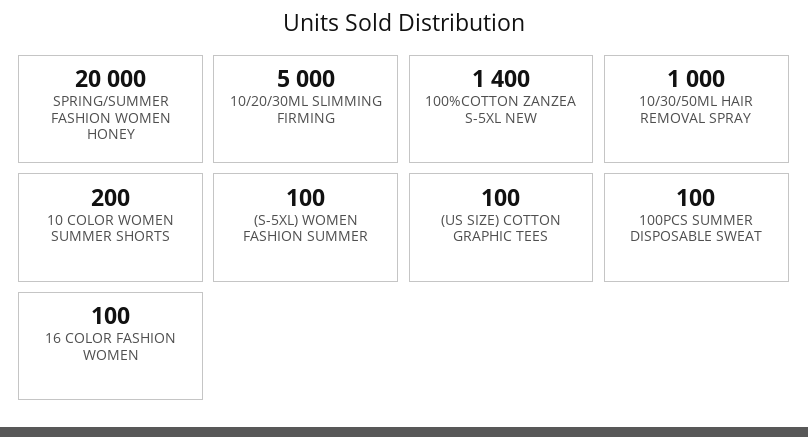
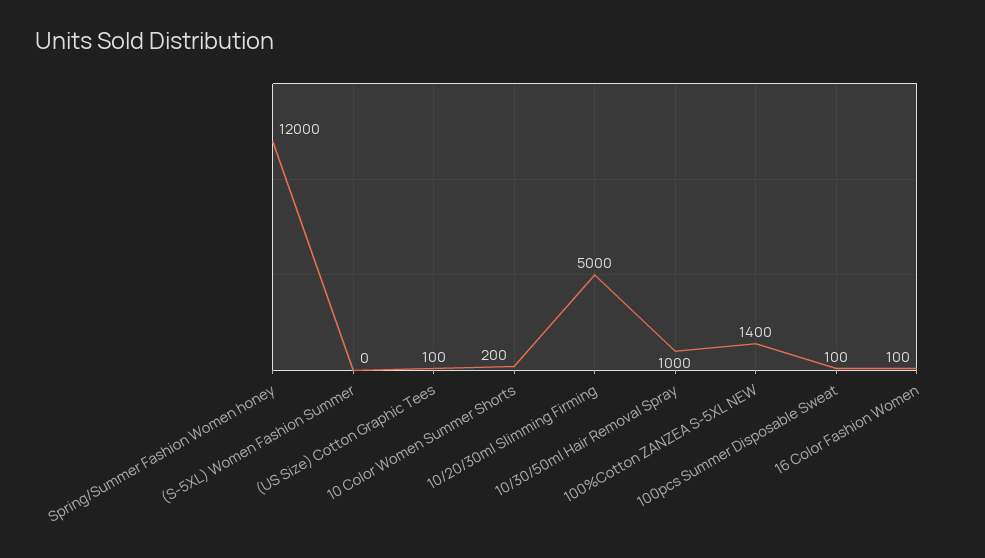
  {
-   "SPRING/SUMMER FASHION WOMEN HONEY": 20000,
+   "SPRING/SUMMER FASHION WOMEN HONEY": 12000,
    "10/20/30ML SLIMMING FIRMING": 5000,
    "100%COTTON ZANZEA S-5XL NEW": 1400,
    "10/30/50ML HAIR REMOVAL SPRAY": 1000,
    "10 COLOR WOMEN SUMMER SHORTS": 200,
-   "(S-5XL) WOMEN FASHION SUMMER": 100,
+   "(S-5XL) WOMEN FASHION SUMMER": 0,
    "(US SIZE) COTTON GRAPHIC TEES": 100,
    "100PCS SUMMER DISPOSABLE SWEAT": 100,
    "16 COLOR FASHION WOMEN": 100
  }

